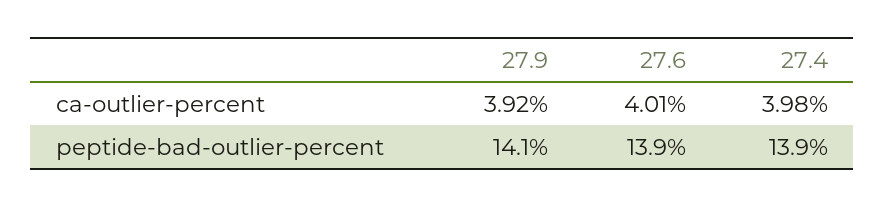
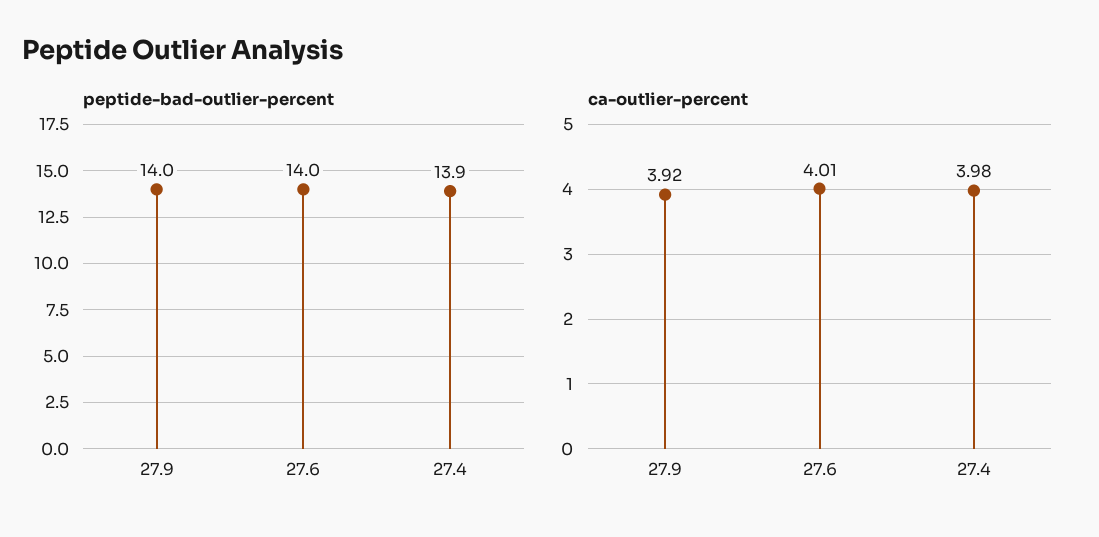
  {
    "ca-outlier-percent": {
      "27.9": 3.92,
      "27.6": 4.01,
      "27.4": 3.98
    },
    "peptide-bad-outlier-percent": {
-     "27.9": 14.1,
+     "27.9": 14,
-     "27.6": 13.9,
+     "27.6": 14,
      "27.4": 13.9
    }
  }

